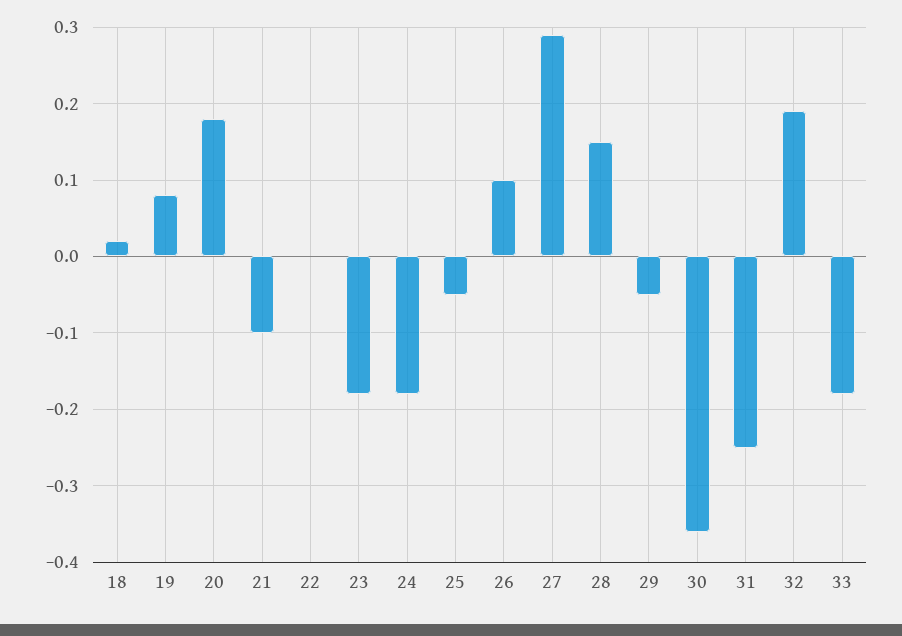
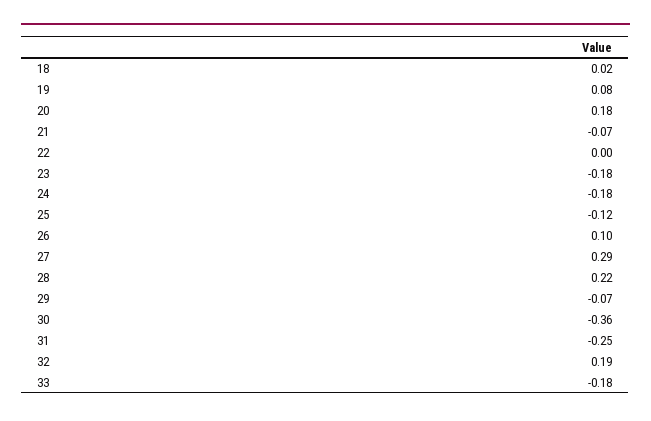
  {
    "18": 0.02,
    "19": 0.08,
    "20": 0.18,
-   "21": -0.1,
+   "21": -0.07,
    "22": 0,
    "23": -0.18,
    "24": -0.18,
-   "25": -0.05,
+   "25": -0.12,
    "26": 0.1,
    "27": 0.29,
-   "28": 0.15,
+   "28": 0.22,
-   "29": -0.05,
+   "29": -0.07,
    "30": -0.36,
    "31": -0.25,
    "32": 0.19,
    "33": -0.18
  }

